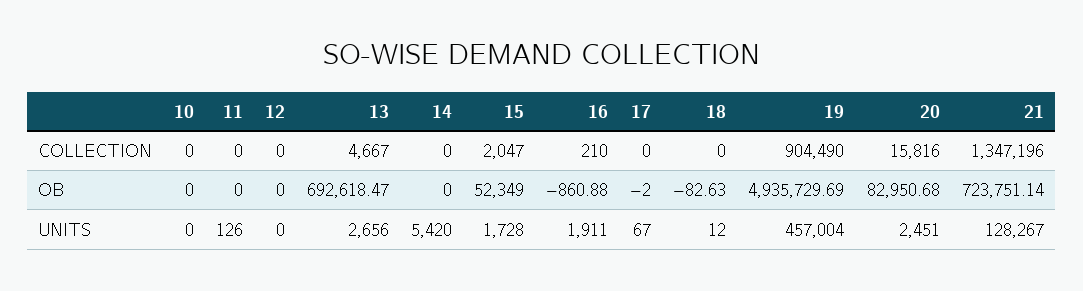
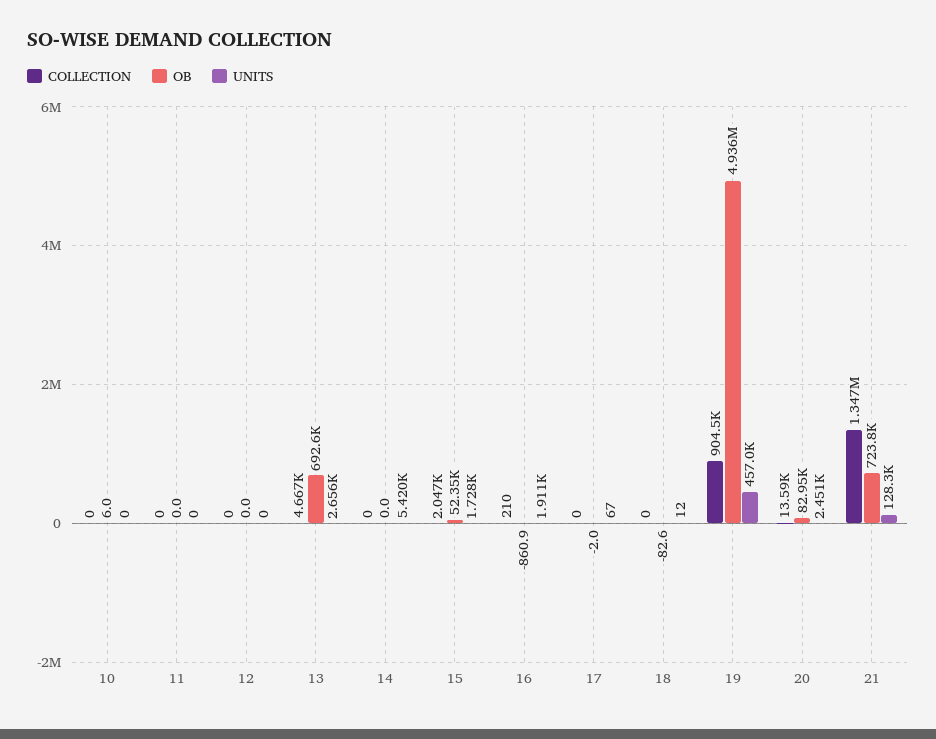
  {
    "COLLECTION": {
      "10": 0,
      "11": 0,
      "12": 0,
      "13": 4667,
      "14": 0,
      "15": 2047,
      "16": 210,
      "17": 0,
      "18": 0,
      "19": 904490,
-     "20": 15816,
+     "20": 13590,
      "21": 1347196
    },
    "OB": {
-     "10": 0,
+     "10": 6,
      "11": 0,
      "12": 0,
      "13": 692618.47,
      "14": 0,
      "15": 52349,
      "16": -860.88,
      "17": -2,
      "18": -82.63,
      "19": 4935729.69,
      "20": 82950.68,
      "21": 723751.14
    },
    "UNITS": {
      "10": 0,
-     "11": 126,
+     "11": 0,
      "12": 0,
      "13": 2656,
      "14": 5420,
      "15": 1728,
      "16": 1911,
      "17": 67,
      "18": 12,
      "19": 457004,
      "20": 2451,
      "21": 128267
    }
  }

